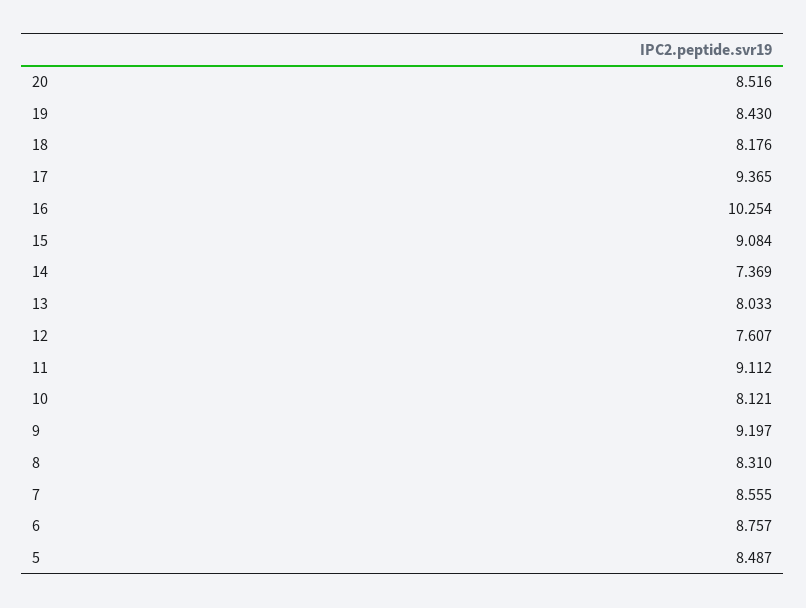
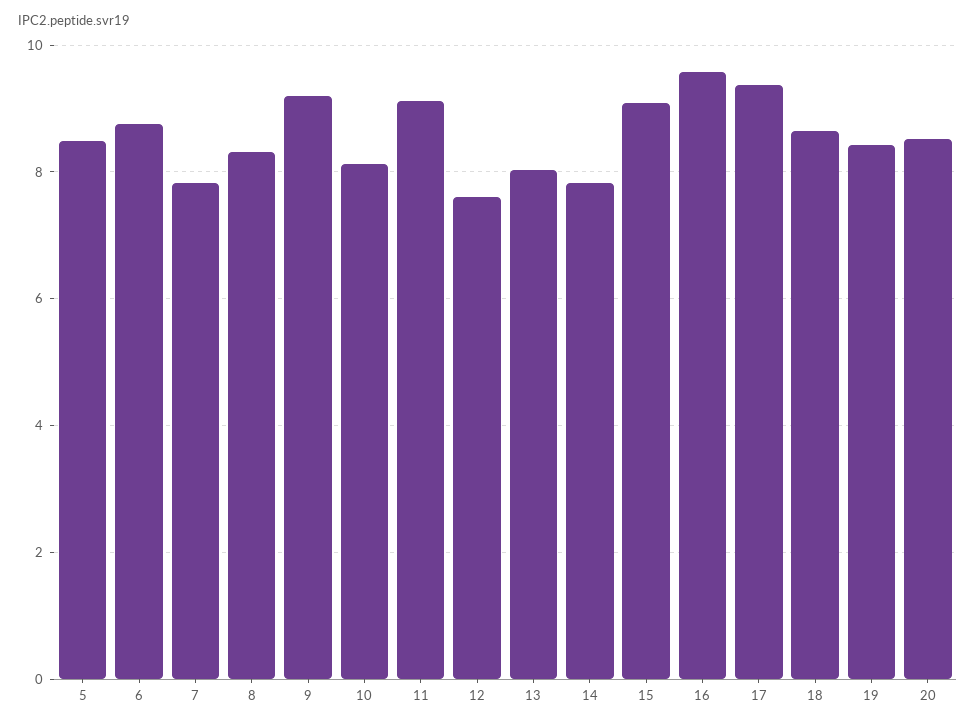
  {
    "20": 8.516,
    "19": 8.43,
-   "18": 8.176,
+   "18": 8.6,
    "17": 9.365,
-   "16": 10.254,
+   "16": 9.6,
    "15": 9.084,
-   "14": 7.369,
+   "14": 7.8,
    "13": 8.033,
    "12": 7.607,
    "11": 9.112,
    "10": 8.121,
    "9": 9.197,
    "8": 8.31,
-   "7": 8.555,
+   "7": 7.8,
    "6": 8.757,
    "5": 8.487
  }

